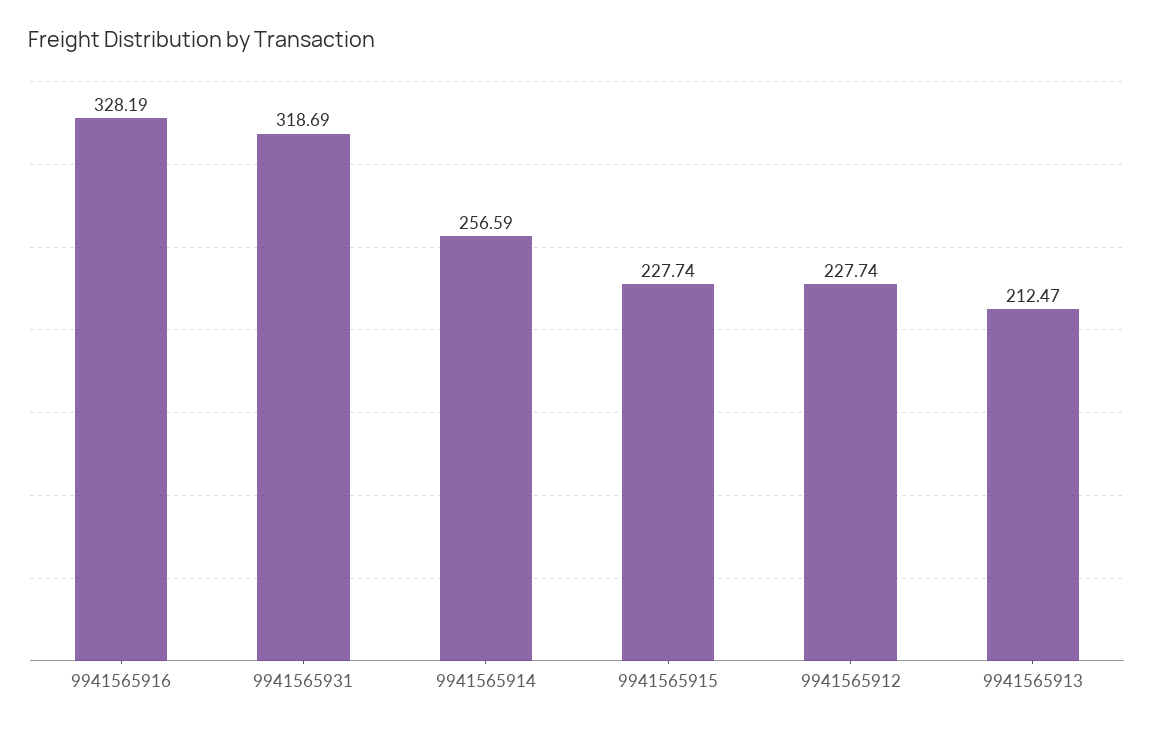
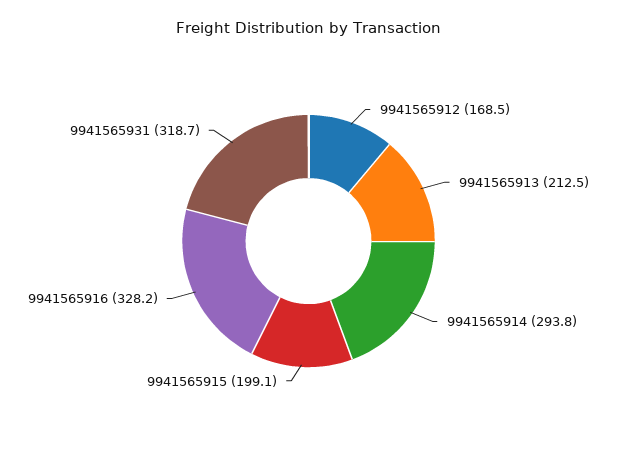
  {
    "9941565916": 328.19,
    "9941565931": 318.69,
-   "9941565914": 256.59,
+   "9941565914": 293.8,
-   "9941565915": 227.74,
+   "9941565915": 199.1,
-   "9941565912": 227.74,
+   "9941565912": 168.5,
    "9941565913": 212.47
  }

